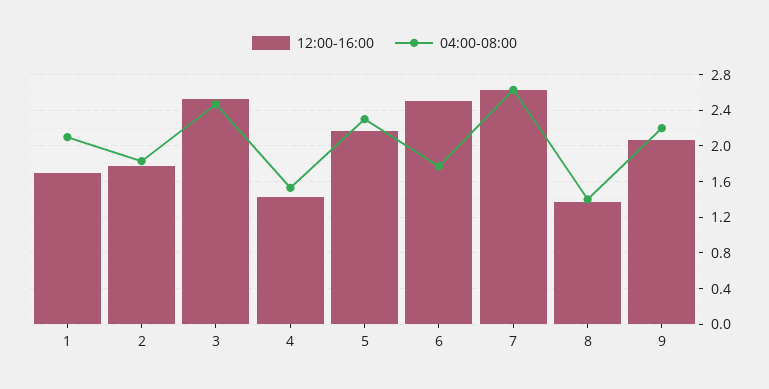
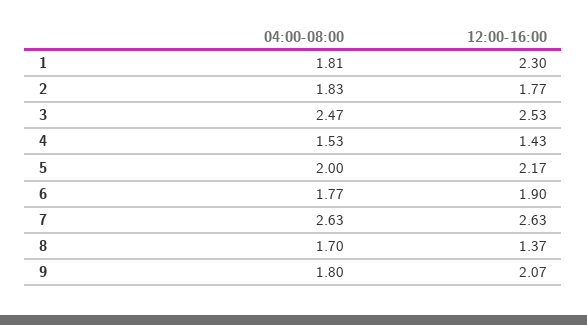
  {
    "12:00-16:00": {
-     "1": 1.7,
+     "1": 2.3,
      "2": 1.77,
      "3": 2.53,
      "4": 1.43,
      "5": 2.17,
-     "6": 2.5,
+     "6": 1.9,
      "7": 2.63,
      "8": 1.37,
      "9": 2.07
    },
    "04:00-08:00": {
-     "1": 2.1,
+     "1": 1.81,
      "2": 1.83,
      "3": 2.47,
      "4": 1.53,
-     "5": 2.3,
+     "5": 2,
      "6": 1.77,
      "7": 2.63,
-     "8": 1.4,
+     "8": 1.7,
-     "9": 2.2
+     "9": 1.8
    }
  }

